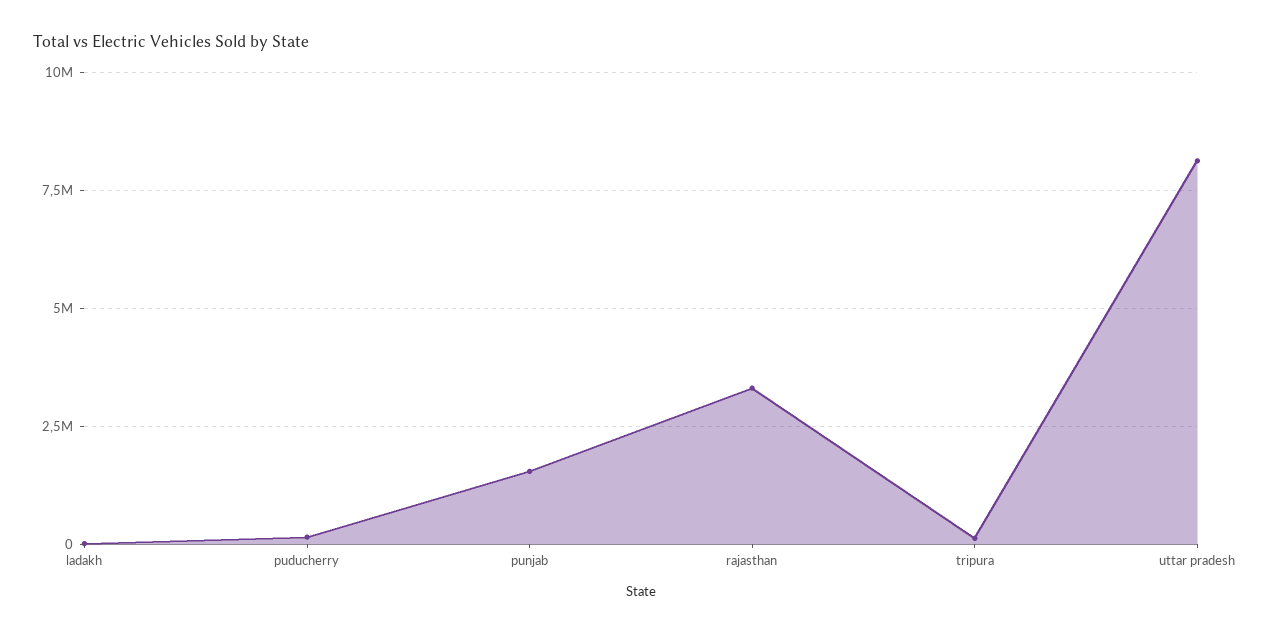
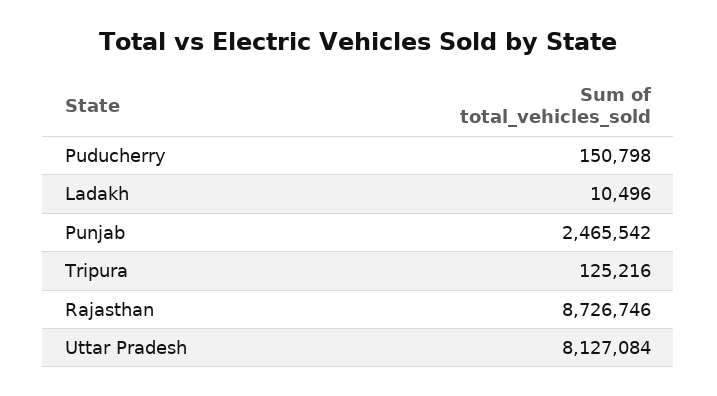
  {
    "ladakh": 10496,
    "puducherry": 150798,
-   "punjab": 1500000,
+   "punjab": 2465542,
-   "rajasthan": 3250000,
+   "rajasthan": 8726746,
    "tripura": 125216,
    "uttar pradesh": 8127084
  }

